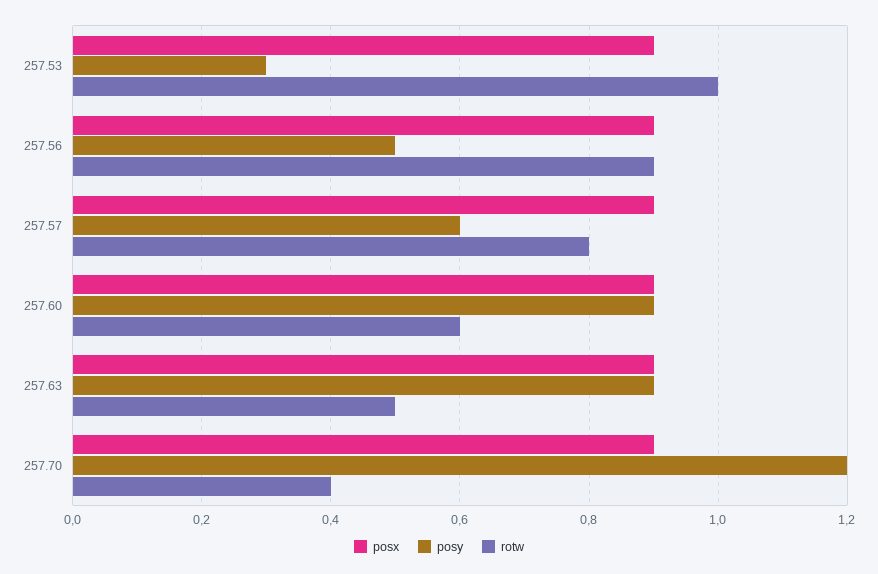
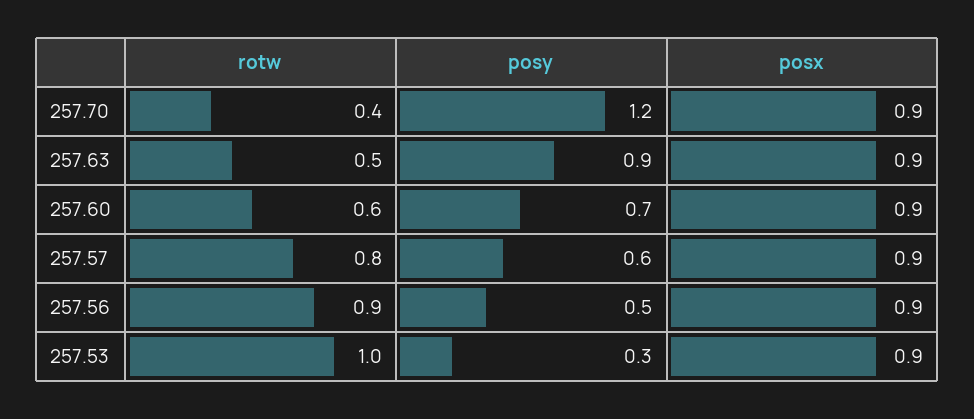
  {
    "posx": {
      "257.53": 0.9,
      "257.56": 0.9,
      "257.57": 0.9,
      "257.60": 0.9,
      "257.63": 0.9,
      "257.70": 0.9
    },
    "posy": {
      "257.53": 0.3,
      "257.56": 0.5,
      "257.57": 0.6,
-     "257.60": 0.9,
+     "257.60": 0.7,
      "257.63": 0.9,
      "257.70": 1.2
    },
    "rotw": {
      "257.53": 1,
      "257.56": 0.9,
      "257.57": 0.8,
      "257.60": 0.6,
      "257.63": 0.5,
      "257.70": 0.4
    }
  }

